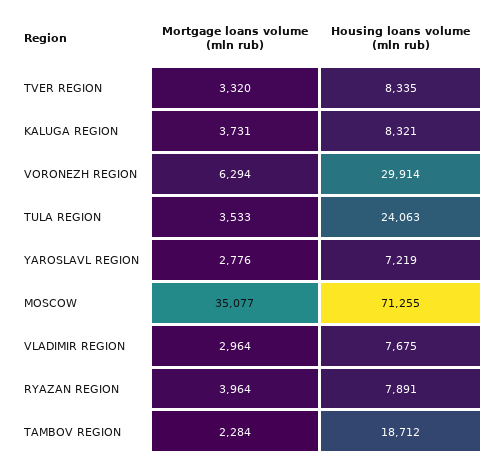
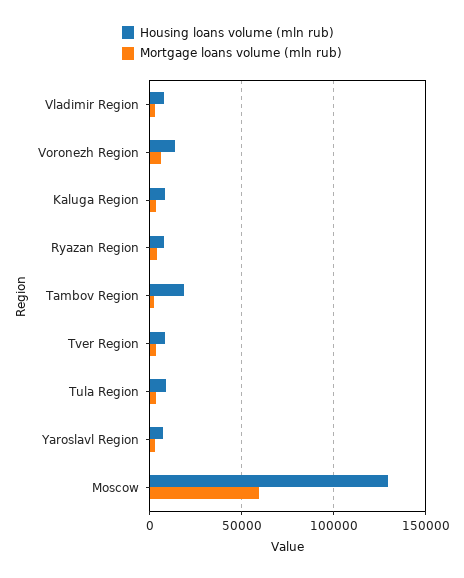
  {
    "Mortgage loans volume (mln rub)": {
      "TVER REGION": 3320,
      "KALUGA REGION": 3731,
      "VORONEZH REGION": 6294,
      "TULA REGION": 3533,
      "YAROSLAVL REGION": 2776,
-     "MOSCOW": 35077,
+     "MOSCOW": 60000,
      "VLADIMIR REGION": 2964,
      "RYAZAN REGION": 3964,
      "TAMBOV REGION": 2284
    },
    "Housing loans volume (mln rub)": {
      "TVER REGION": 8335,
      "KALUGA REGION": 8321,
-     "VORONEZH REGION": 29914,
+     "VORONEZH REGION": 15000,
-     "TULA REGION": 24063,
+     "TULA REGION": 10000,
      "YAROSLAVL REGION": 7219,
-     "MOSCOW": 71255,
+     "MOSCOW": 130000,
      "VLADIMIR REGION": 7675,
      "RYAZAN REGION": 7891,
      "TAMBOV REGION": 18712
    }
  }

